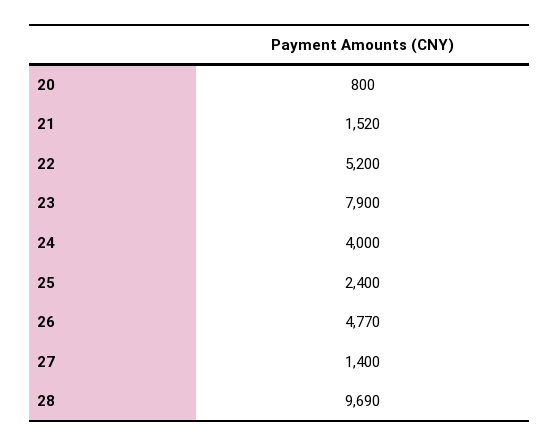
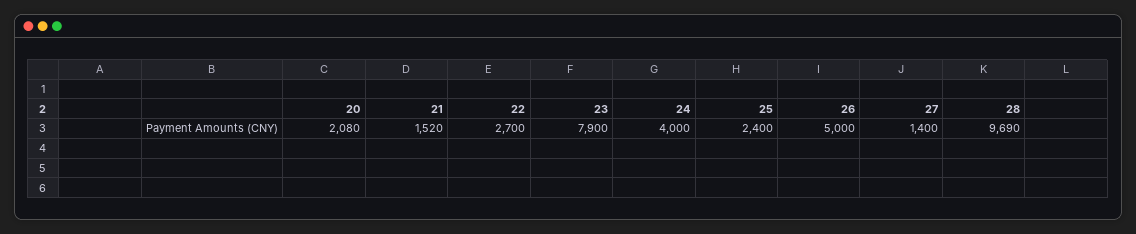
  {
-   "20": 800,
+   "20": 2080,
    "21": 1520,
-   "22": 5200,
+   "22": 2700,
    "23": 7900,
    "24": 4000,
    "25": 2400,
-   "26": 4770,
+   "26": 5000,
    "27": 1400,
    "28": 9690
  }

